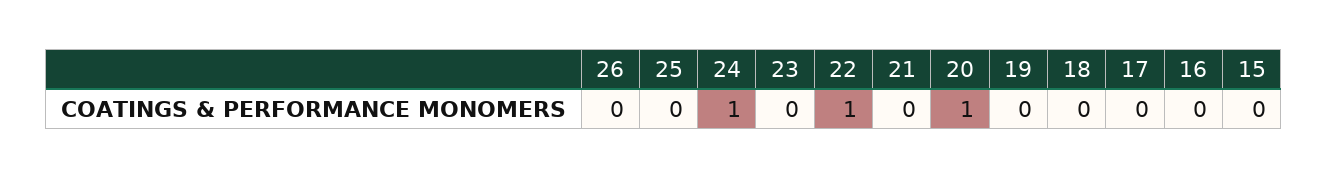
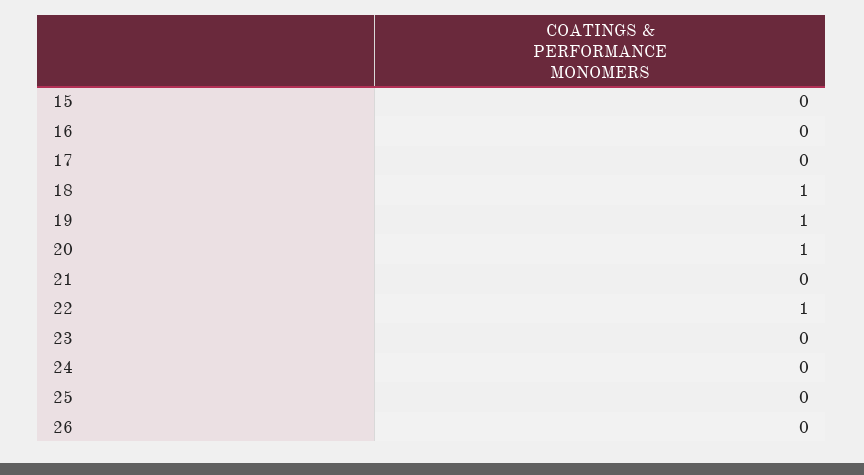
  {
    "26": 0,
    "25": 0,
-   "24": 1,
+   "24": 0,
    "23": 0,
    "22": 1,
    "21": 0,
    "20": 1,
-   "19": 0,
+   "19": 1,
-   "18": 0,
+   "18": 1,
    "17": 0,
    "16": 0,
    "15": 0
  }

